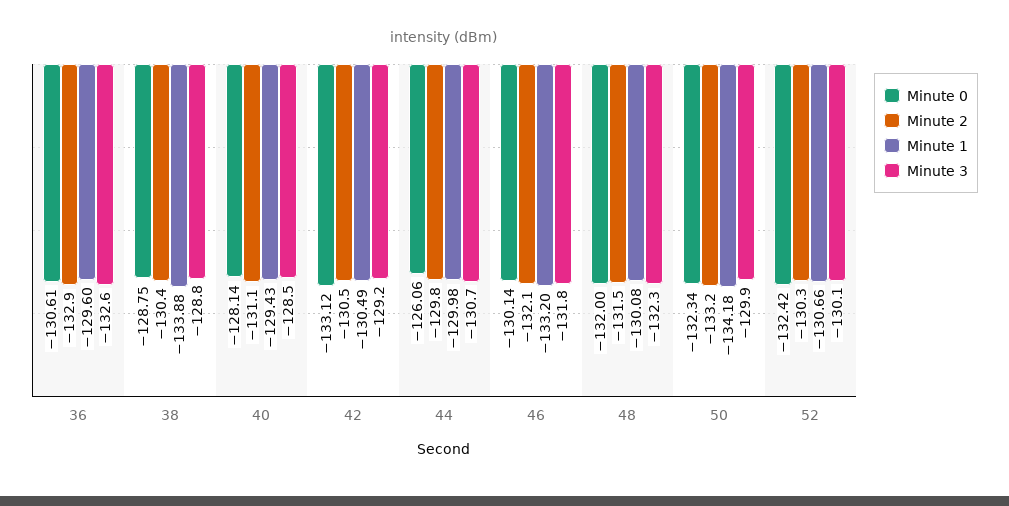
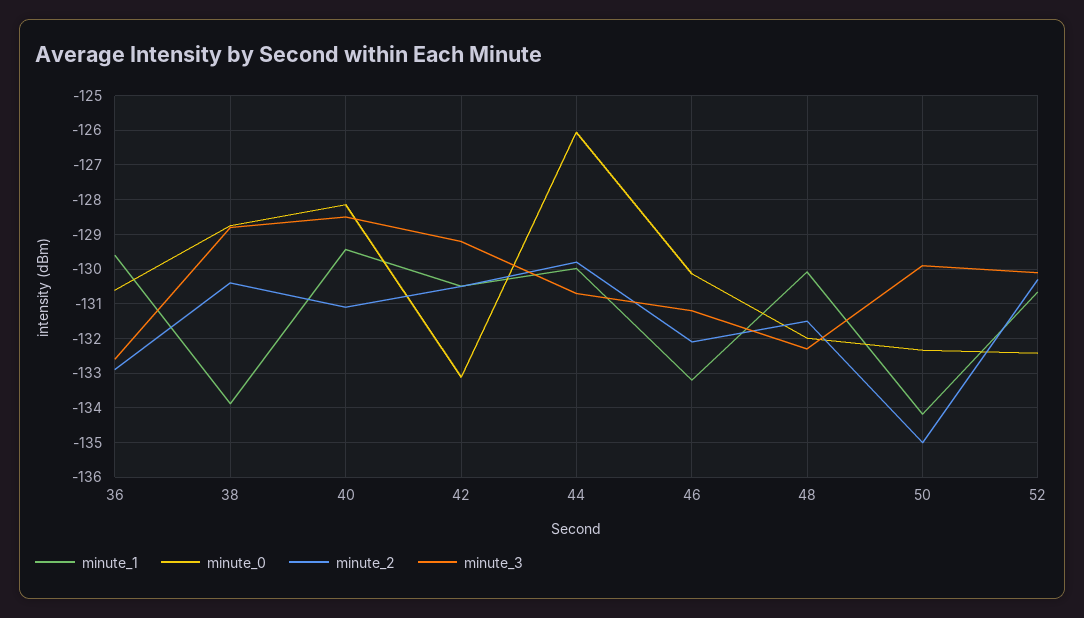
  {
    "Minute 0": {
      "36": -130.61,
      "38": -128.75,
      "40": -128.14,
      "42": -133.12,
      "44": -126.06,
      "46": -130.14,
      "48": -132,
      "50": -132.34,
      "52": -132.42
    },
    "Minute 2": {
      "36": -132.9,
      "38": -130.4,
      "40": -131.1,
      "42": -130.5,
      "44": -129.8,
      "46": -132.1,
      "48": -131.5,
-     "50": -133.2,
+     "50": -135,
      "52": -130.3
    },
    "Minute 1": {
      "36": -129.6,
      "38": -133.88,
      "40": -129.43,
      "42": -130.49,
      "44": -129.98,
      "46": -133.2,
      "48": -130.08,
      "50": -134.18,
      "52": -130.66
    },
    "Minute 3": {
      "36": -132.6,
      "38": -128.8,
      "40": -128.5,
      "42": -129.2,
      "44": -130.7,
-     "46": -131.8,
+     "46": -131.2,
      "48": -132.3,
      "50": -129.9,
      "52": -130.1
    }
  }

